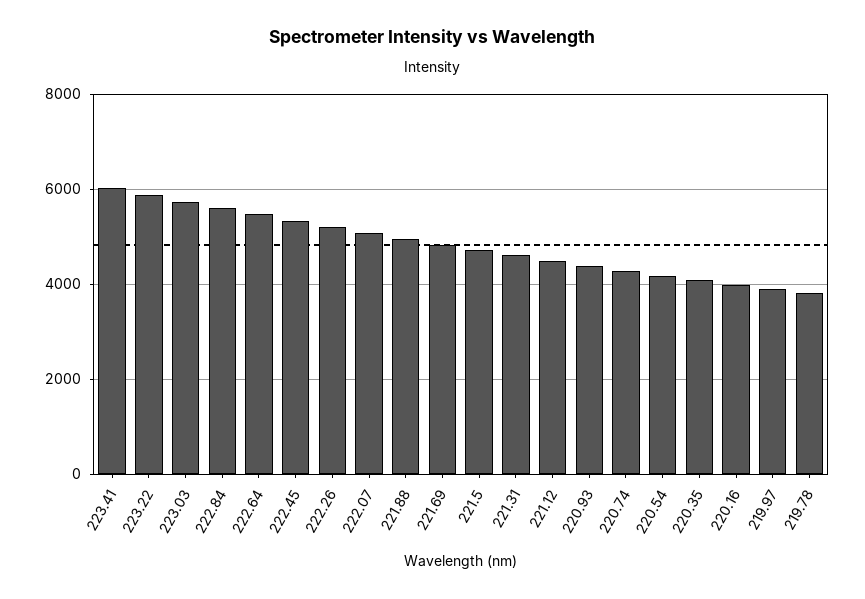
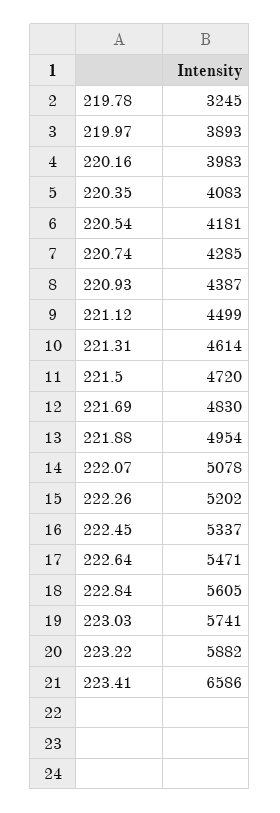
  {
-   "223.41": 6000,
+   "223.41": 6586,
    "223.22": 5882,
    "223.03": 5741,
    "222.84": 5605,
    "222.64": 5471,
    "222.45": 5337,
    "222.26": 5202,
    "222.07": 5078,
    "221.88": 4954,
    "221.69": 4830,
    "221.5": 4720,
    "221.31": 4614,
    "221.12": 4499,
    "220.93": 4387,
    "220.74": 4285,
    "220.54": 4181,
    "220.35": 4083,
    "220.16": 3983,
    "219.97": 3893,
-   "219.78": 3800
+   "219.78": 3245
  }

